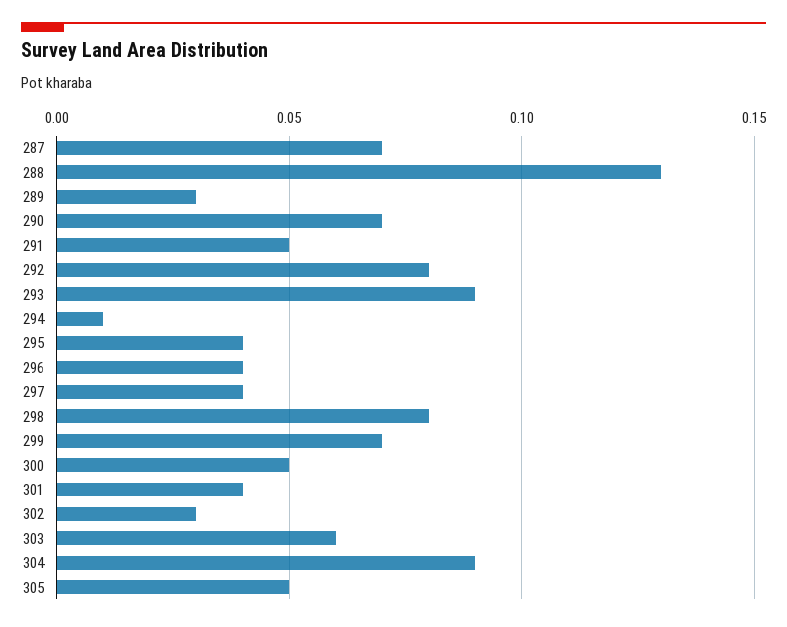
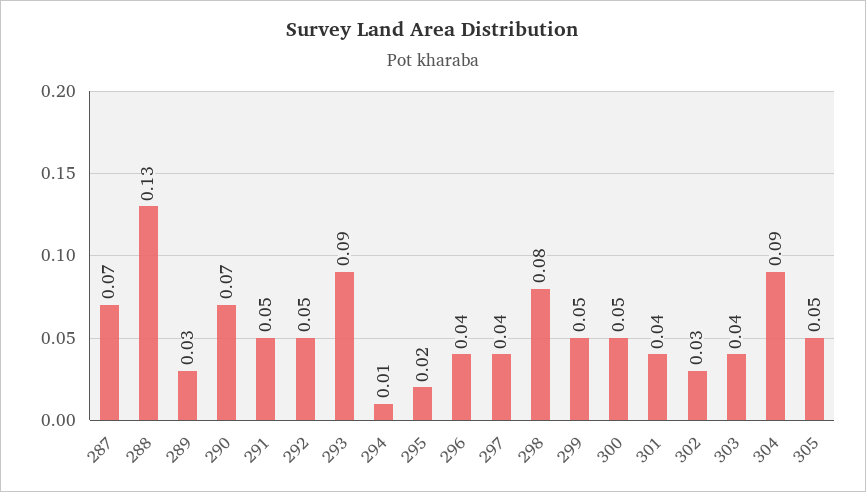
  {
    "287": 0.07,
    "288": 0.13,
    "289": 0.03,
    "290": 0.07,
    "291": 0.05,
-   "292": 0.08,
+   "292": 0.05,
    "293": 0.09,
    "294": 0.01,
-   "295": 0.04,
+   "295": 0.02,
    "296": 0.04,
    "297": 0.04,
    "298": 0.08,
-   "299": 0.07,
+   "299": 0.05,
    "300": 0.05,
    "301": 0.04,
    "302": 0.03,
-   "303": 0.06,
+   "303": 0.04,
    "304": 0.09,
    "305": 0.05
  }

